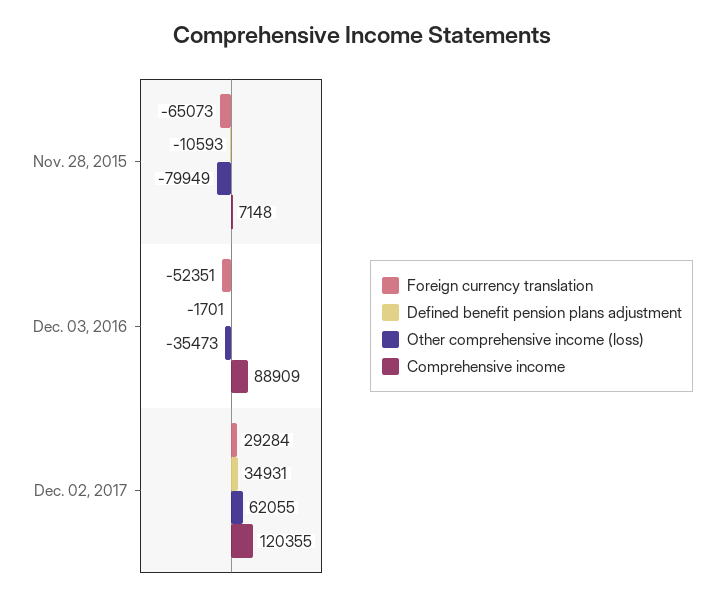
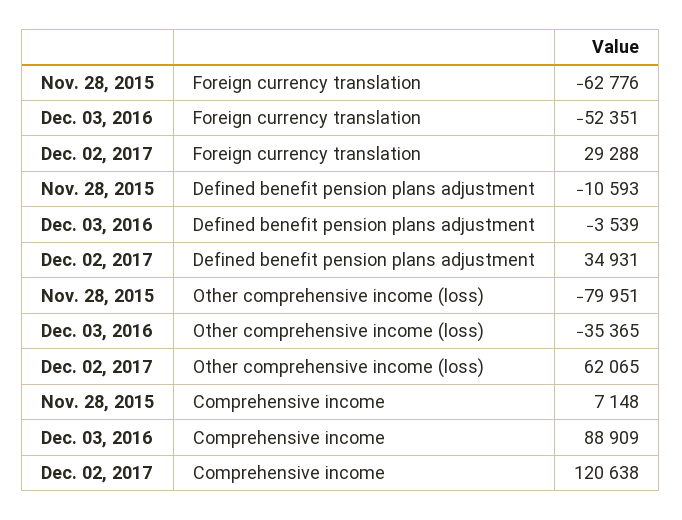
  {
    "Foreign currency translation": {
-     "Nov. 28, 2015": -65073,
+     "Nov. 28, 2015": -62776,
      "Dec. 03, 2016": -52351,
-     "Dec. 02, 2017": 29284
+     "Dec. 02, 2017": 29288
    },
    "Defined benefit pension plans adjustment": {
      "Nov. 28, 2015": -10593,
-     "Dec. 03, 2016": -1701,
+     "Dec. 03, 2016": -3539,
      "Dec. 02, 2017": 34931
    },
    "Other comprehensive income (loss)": {
-     "Nov. 28, 2015": -79949,
+     "Nov. 28, 2015": -79951,
-     "Dec. 03, 2016": -35473,
+     "Dec. 03, 2016": -35365,
-     "Dec. 02, 2017": 62055
+     "Dec. 02, 2017": 62065
    },
    "Comprehensive income": {
      "Nov. 28, 2015": 7148,
      "Dec. 03, 2016": 88909,
-     "Dec. 02, 2017": 120355
+     "Dec. 02, 2017": 120638
    }
  }

